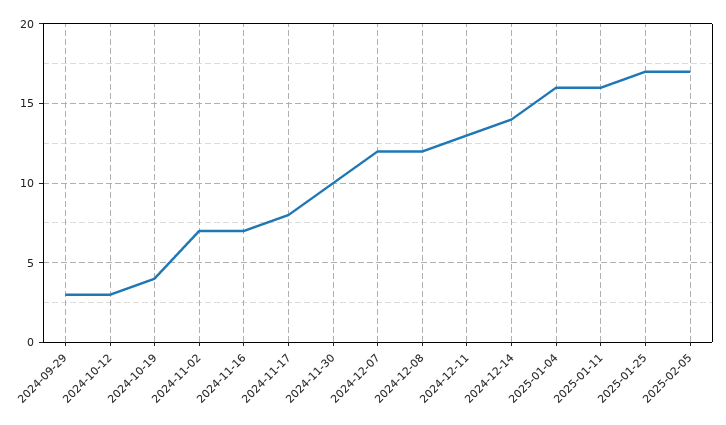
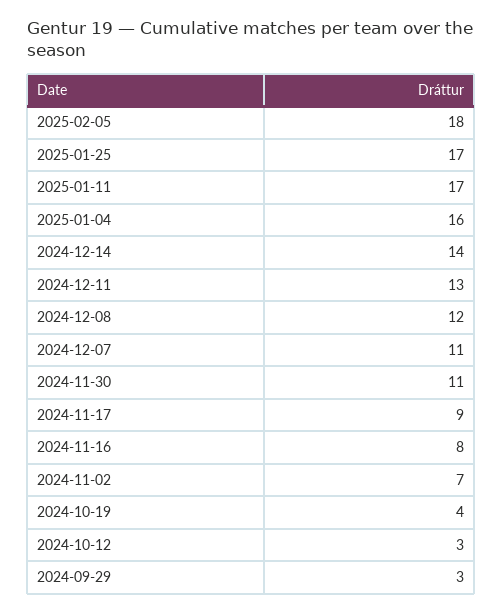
  {
    "2024-09-29": 3,
    "2024-10-12": 3,
    "2024-10-19": 4,
    "2024-11-02": 7,
-   "2024-11-16": 7,
+   "2024-11-16": 8,
-   "2024-11-17": 8,
+   "2024-11-17": 9,
-   "2024-11-30": 10,
+   "2024-11-30": 11,
-   "2024-12-07": 12,
+   "2024-12-07": 11,
    "2024-12-08": 12,
    "2024-12-11": 13,
    "2024-12-14": 14,
    "2025-01-04": 16,
-   "2025-01-11": 16,
+   "2025-01-11": 17,
    "2025-01-25": 17,
-   "2025-02-05": 17
+   "2025-02-05": 18
  }

